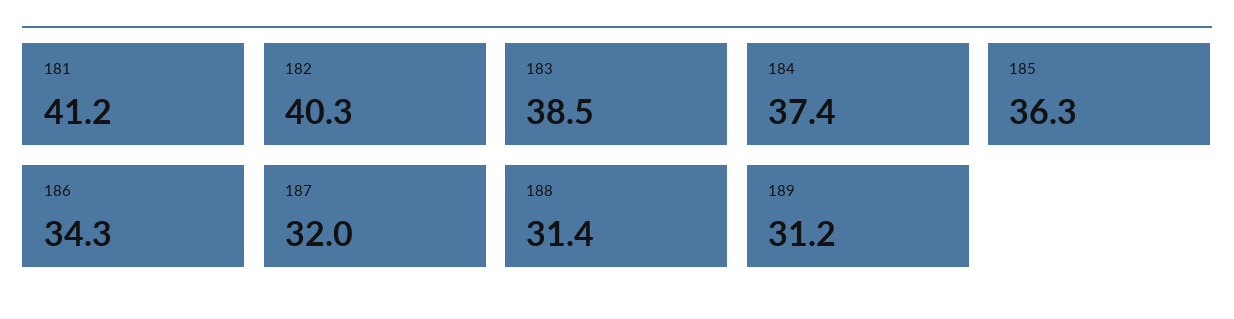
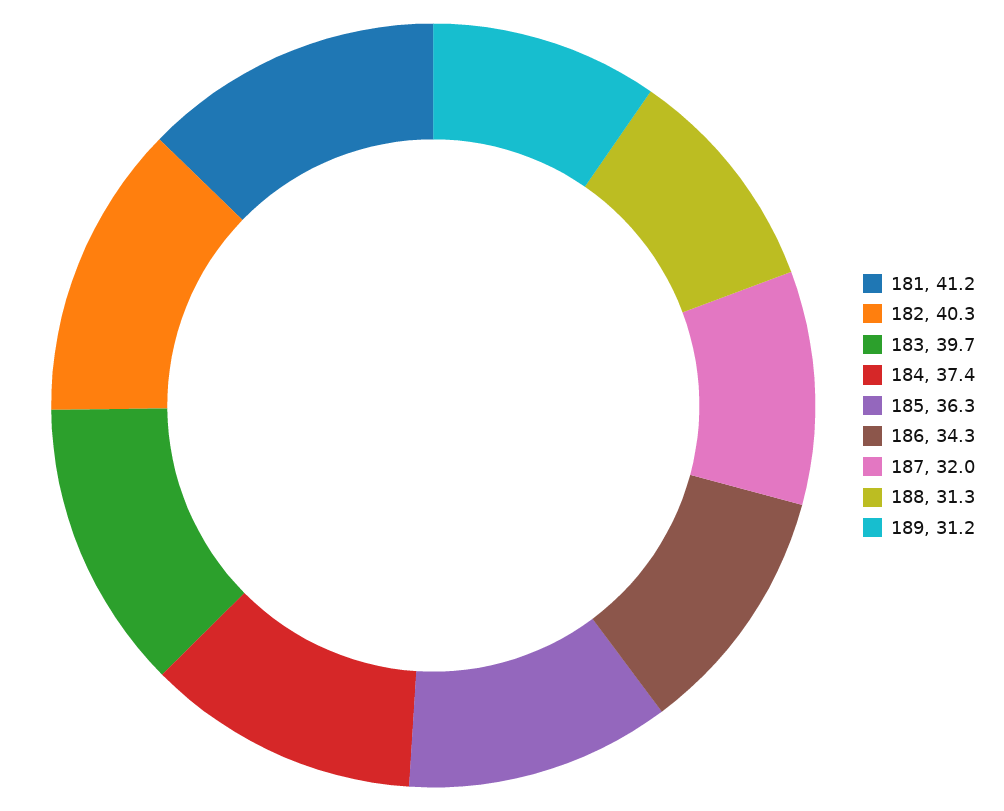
  {
    "181": 41.2,
    "182": 40.3,
-   "183": 38.5,
+   "183": 39.7,
    "184": 37.4,
    "185": 36.3,
    "186": 34.3,
    "187": 32,
-   "188": 31.4,
+   "188": 31.3,
    "189": 31.2
  }

